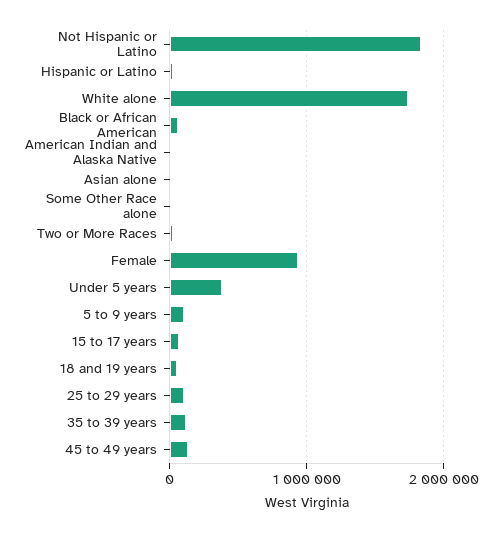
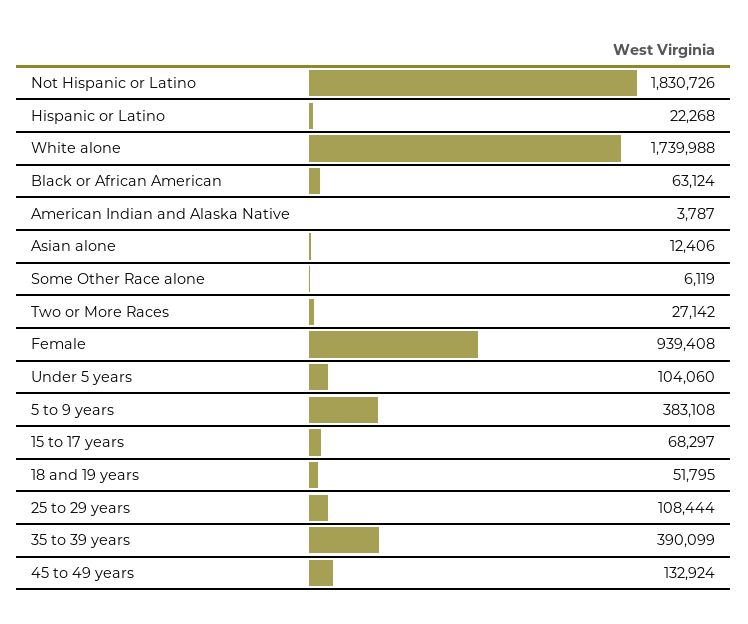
  {
    "Not Hispanic or Latino": 1830726,
    "Hispanic or Latino": 22268,
    "White alone": 1739988,
    "Black or African American": 63124,
    "American Indian and Alaska Native": 3787,
    "Asian alone": 12406,
    "Some Other Race alone": 6119,
    "Two or More Races": 27142,
    "Female": 939408,
-   "Under 5 years": 400000,
+   "Under 5 years": 104060,
-   "5 to 9 years": 100000,
+   "5 to 9 years": 383108,
    "15 to 17 years": 68297,
    "18 and 19 years": 51795,
    "25 to 29 years": 108444,
-   "35 to 39 years": 100000,
+   "35 to 39 years": 390099,
    "45 to 49 years": 132924
  }

